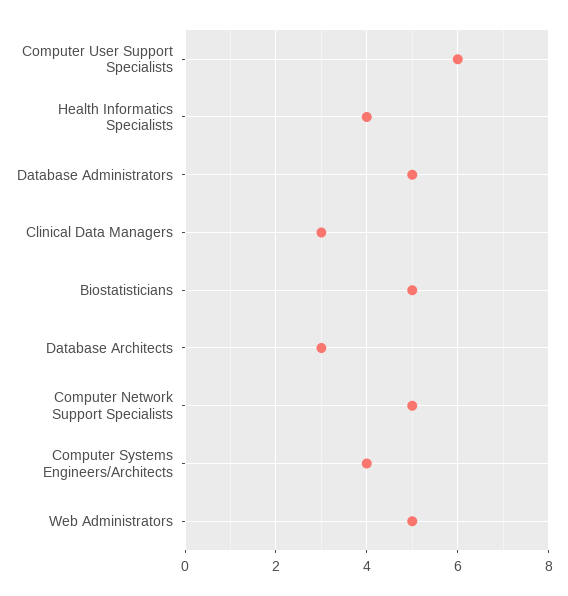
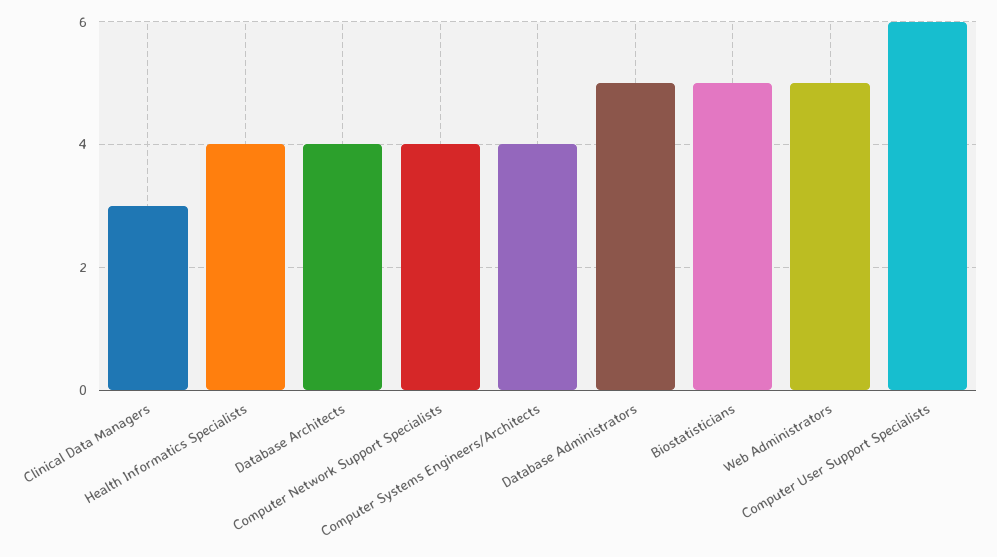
  {
    "Computer User Support Specialists": 6,
    "Health Informatics Specialists": 4,
    "Database Administrators": 5,
    "Clinical Data Managers": 3,
    "Biostatisticians": 5,
-   "Database Architects": 3,
+   "Database Architects": 4,
-   "Computer Network Support Specialists": 5,
+   "Computer Network Support Specialists": 4,
    "Computer Systems Engineers/Architects": 4,
    "Web Administrators": 5
  }

